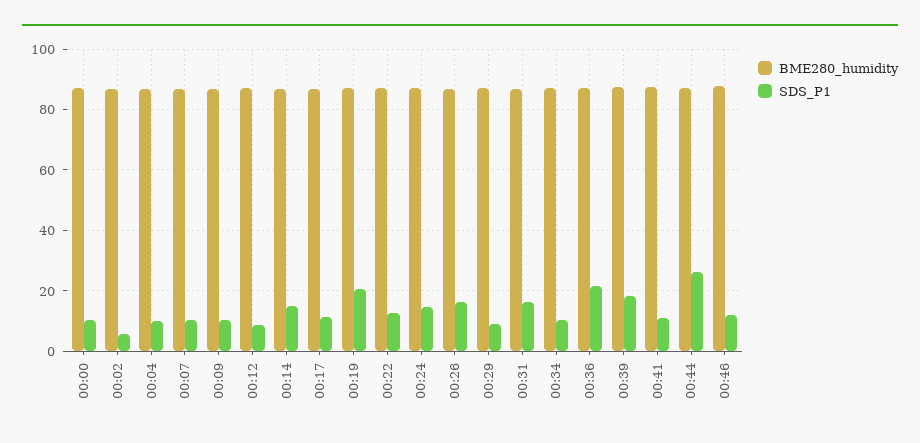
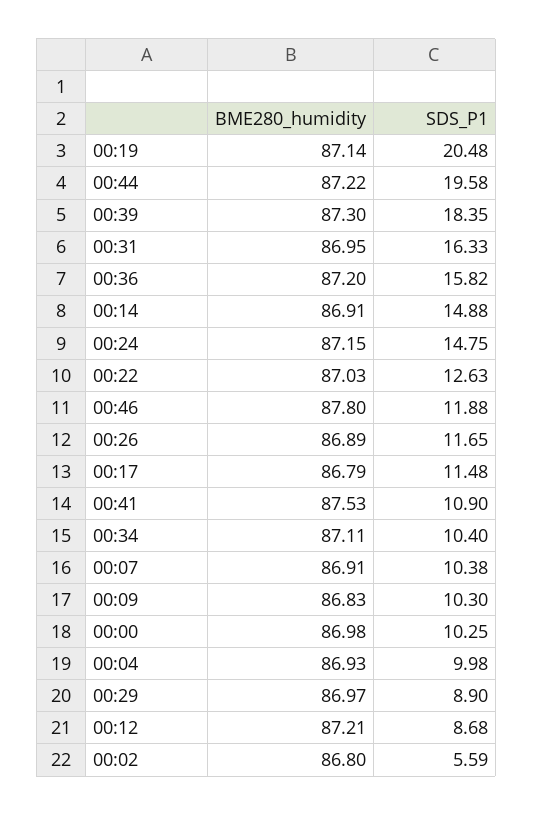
  {
    "BME280_humidity": {
      "00:00": 86.98,
      "00:02": 86.8,
      "00:04": 86.93,
      "00:07": 86.91,
      "00:09": 86.83,
      "00:12": 87.21,
      "00:14": 86.91,
      "00:17": 86.79,
      "00:19": 87.14,
      "00:22": 87.03,
      "00:24": 87.15,
      "00:26": 86.89,
      "00:29": 86.97,
      "00:31": 86.95,
      "00:34": 87.11,
      "00:36": 87.2,
      "00:39": 87.3,
      "00:41": 87.53,
      "00:44": 87.22,
      "00:46": 87.8
    },
    "SDS_P1": {
      "00:00": 10.25,
      "00:02": 5.59,
      "00:04": 9.98,
      "00:07": 10.38,
      "00:09": 10.3,
      "00:12": 8.68,
      "00:14": 14.88,
      "00:17": 11.48,
      "00:19": 20.48,
      "00:22": 12.63,
      "00:24": 14.75,
-     "00:26": 16,
+     "00:26": 11.65,
      "00:29": 8.9,
      "00:31": 16.33,
      "00:34": 10.4,
-     "00:36": 22,
+     "00:36": 15.82,
      "00:39": 18.35,
      "00:41": 10.9,
-     "00:44": 26,
+     "00:44": 19.58,
      "00:46": 11.88
    }
  }

